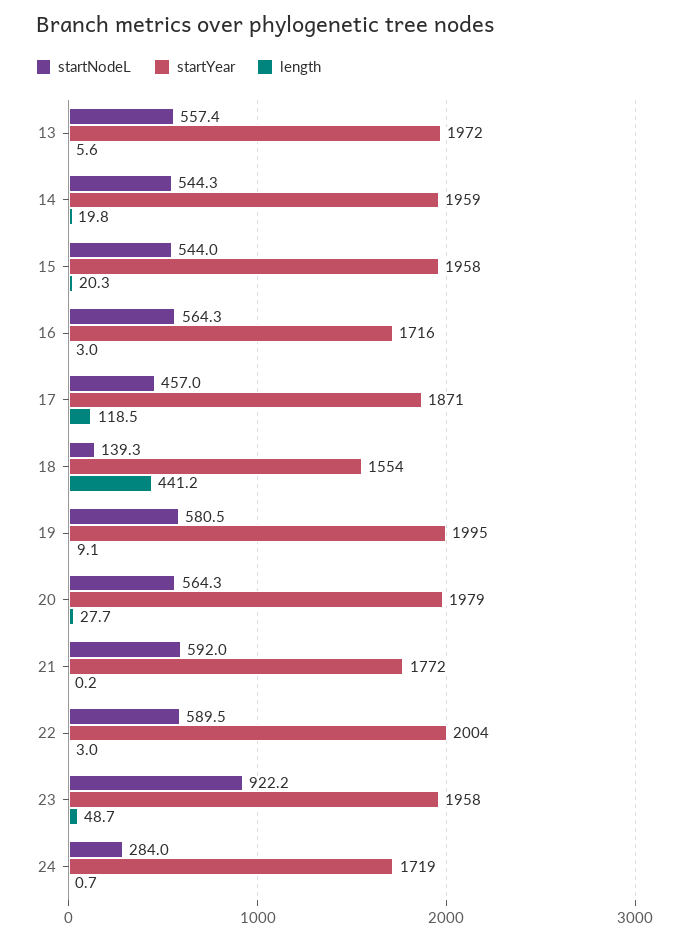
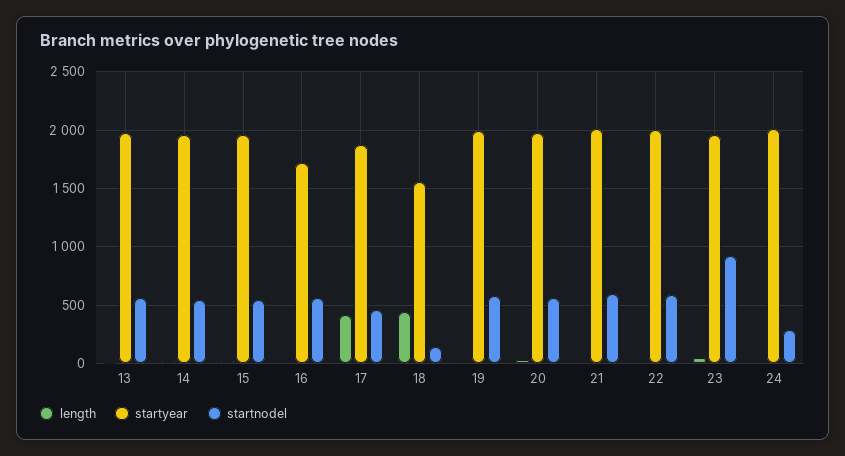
  {
    "startNodeL": {
      "13": 557.4,
      "14": 544.3,
      "15": 544,
      "16": 564.3,
      "17": 457,
      "18": 139.3,
      "19": 580.5,
      "20": 564.3,
      "21": 592,
      "22": 589.5,
      "23": 922.2,
      "24": 284
    },
    "startYear": {
      "13": 1972,
      "14": 1959,
      "15": 1958,
      "16": 1716,
      "17": 1871,
      "18": 1554,
      "19": 1995,
      "20": 1979,
-     "21": 1772,
+     "21": 2000,
      "22": 2004,
      "23": 1958,
-     "24": 1719
+     "24": 2000
    },
    "length": {
      "13": 5.6,
      "14": 19.8,
      "15": 20.3,
      "16": 3,
-     "17": 118.5,
+     "17": 400,
      "18": 441.2,
      "19": 9.1,
      "20": 27.7,
      "21": 0.2,
      "22": 3,
      "23": 48.7,
      "24": 0.7
    }
  }

